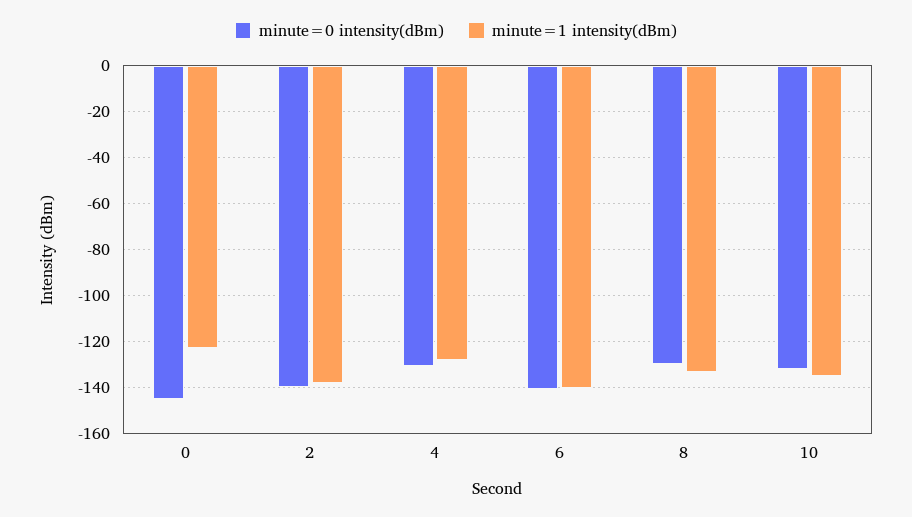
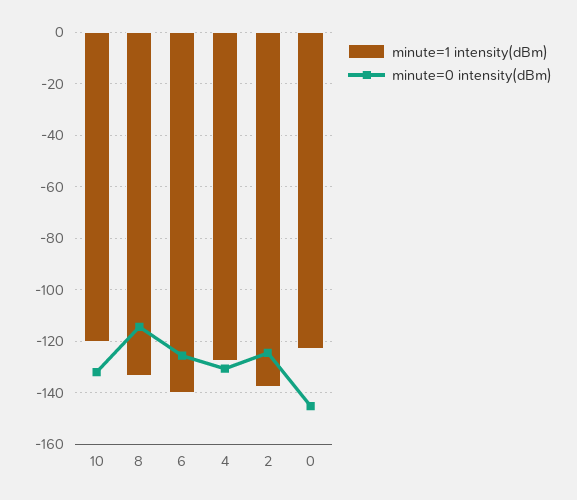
  {
    "minute=0 intensity(dBm)": {
      "0": -145,
-     "2": -140,
+     "2": -125,
      "4": -130,
-     "6": -140,
+     "6": -125,
-     "8": -130,
+     "8": -115,
      "10": -132.5
    },
    "minute=1 intensity(dBm)": {
      "0": -122.5,
      "2": -137.5,
      "4": -127.5,
      "6": -140,
      "8": -132.5,
-     "10": -135
+     "10": -120
    }
  }

